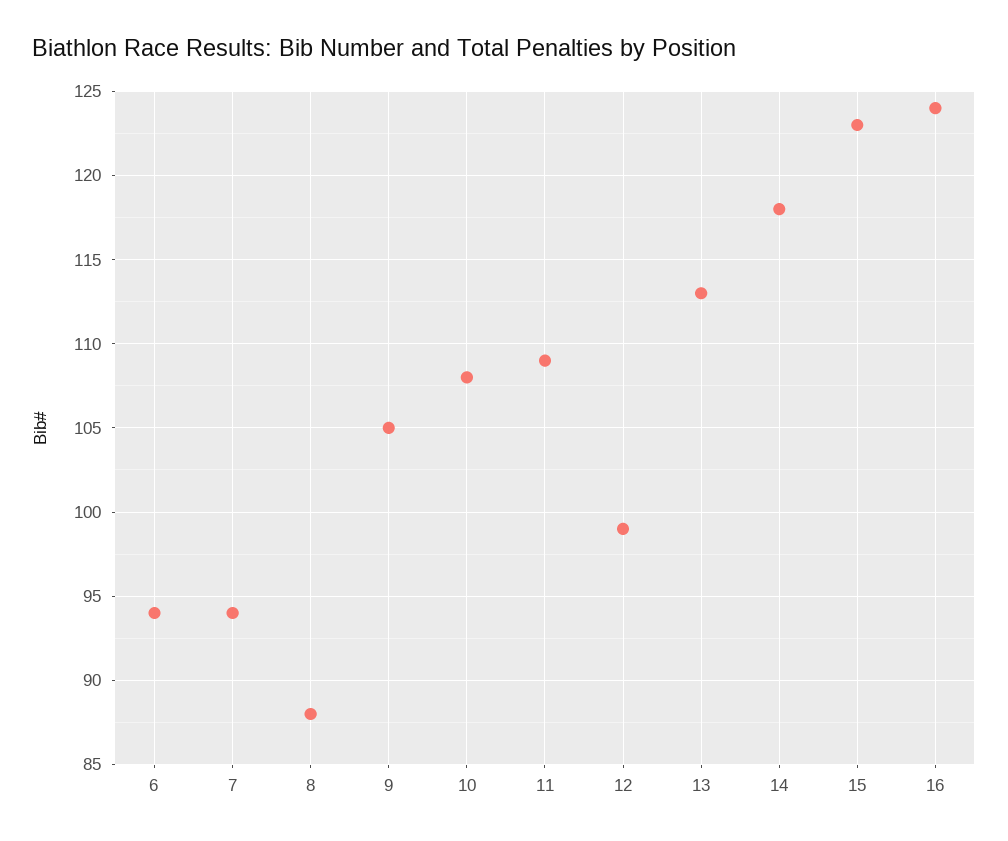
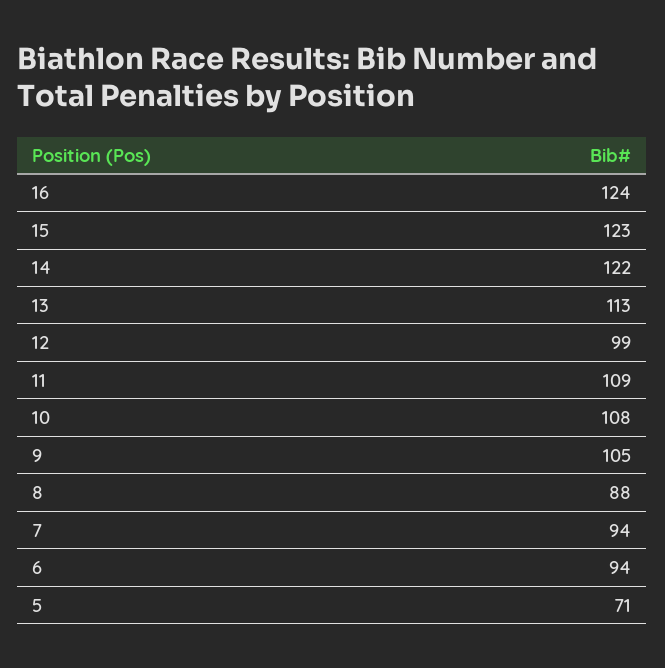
  {
    "6": 94,
    "7": 94,
    "8": 88,
    "9": 105,
    "10": 108,
    "11": 109,
    "12": 99,
    "13": 113,
-   "14": 118,
+   "14": 122,
    "15": 123,
-   "16": 124
+   "16": 124,
+   "5": 71
  }

